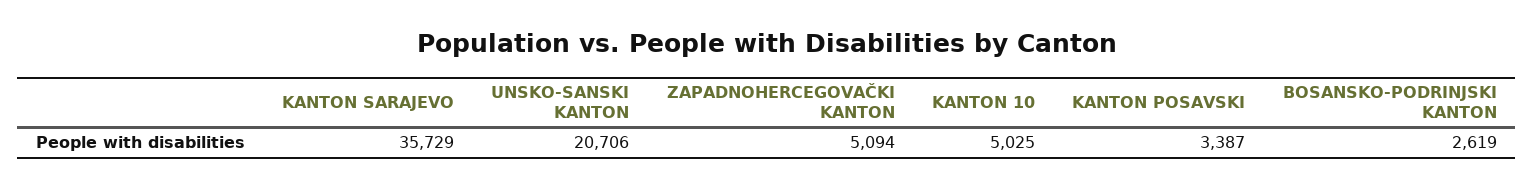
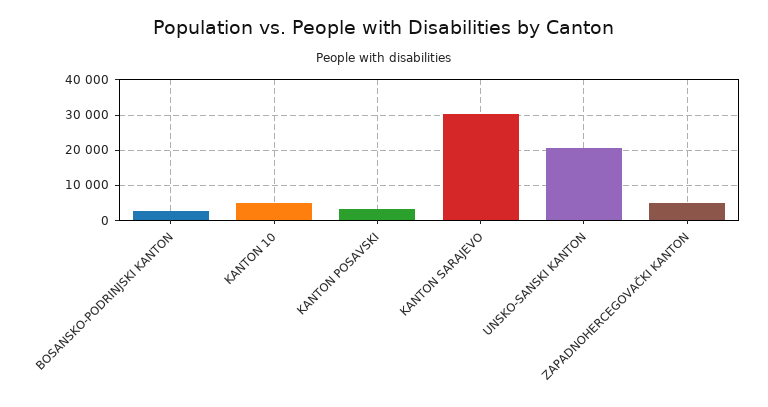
  {
-   "KANTON SARAJEVO": 35729,
+   "KANTON SARAJEVO": 30000,
    "UNSKO-SANSKI KANTON": 20706,
    "ZAPADNOHERCEGOVAČKI KANTON": 5094,
    "KANTON 10": 5025,
    "KANTON POSAVSKI": 3387,
    "BOSANSKO-PODRINJSKI KANTON": 2619
  }

